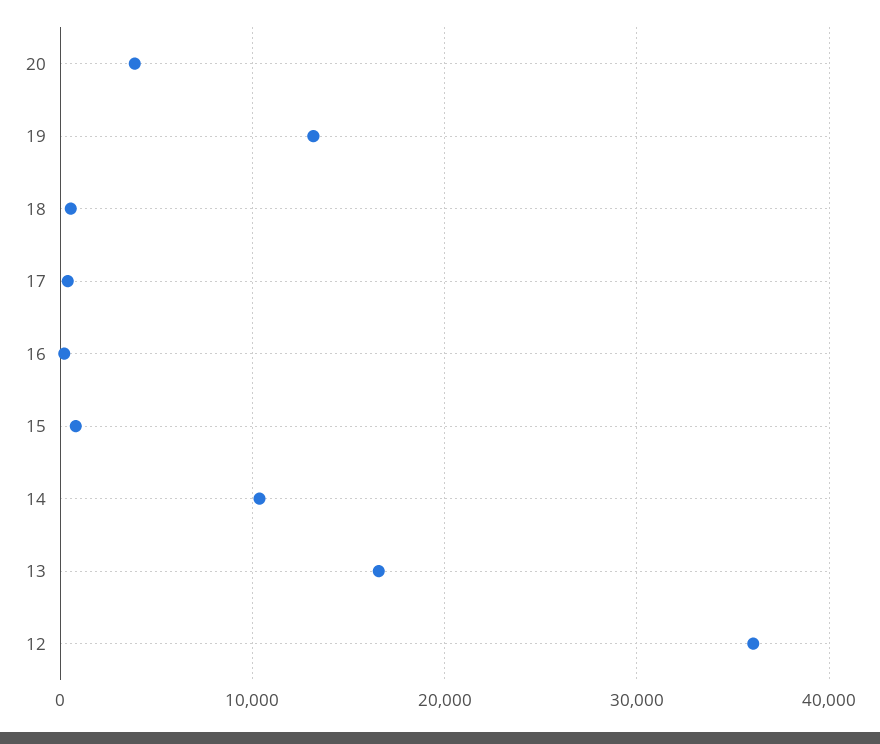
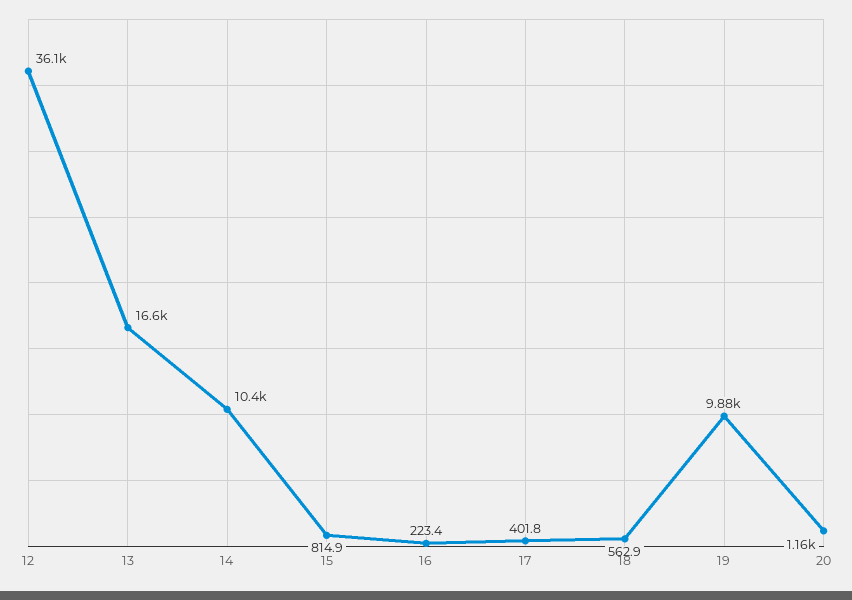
  {
-   "20": 4000,
+   "20": 1160,
-   "19": 13000,
+   "19": 9880,
    "18": 562.9,
    "17": 401.8,
    "16": 223.4,
    "15": 814.9,
    "14": 10400,
    "13": 16600,
    "12": 36100
  }

